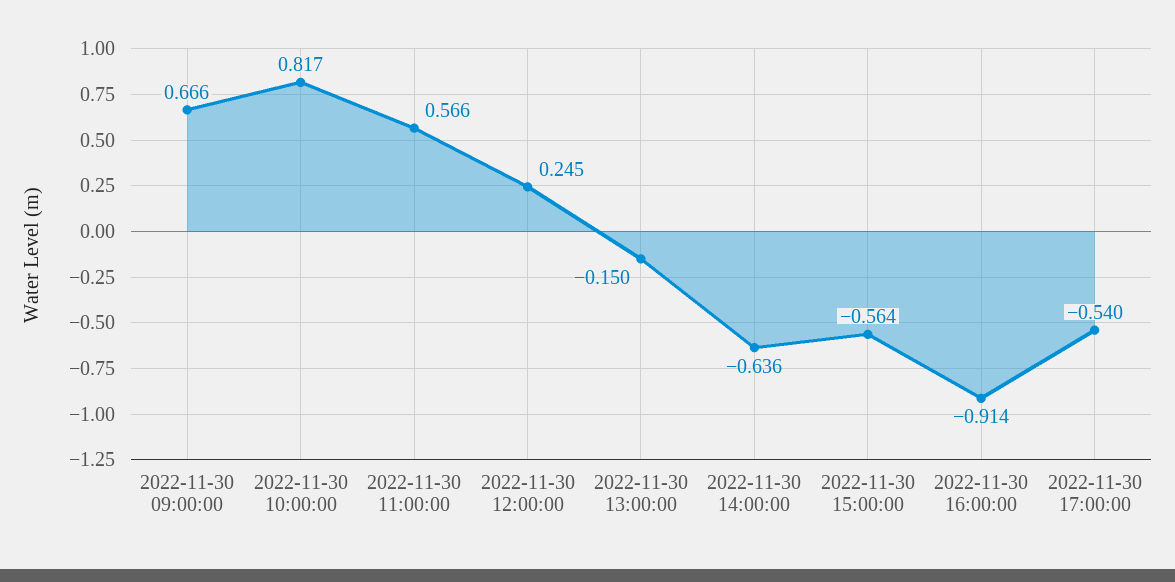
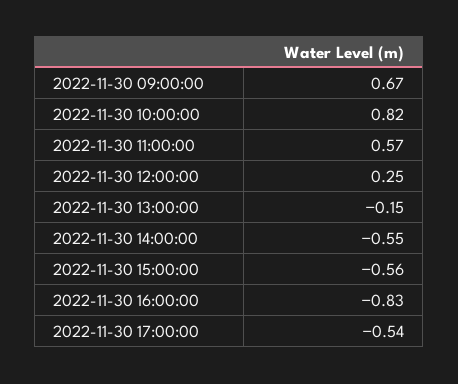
  {
    "2022-11-30 09:00:00": 0.666,
    "2022-11-30 10:00:00": 0.817,
    "2022-11-30 11:00:00": 0.566,
    "2022-11-30 12:00:00": 0.245,
    "2022-11-30 13:00:00": -0.15,
-   "2022-11-30 14:00:00": -0.636,
+   "2022-11-30 14:00:00": -0.55,
    "2022-11-30 15:00:00": -0.564,
-   "2022-11-30 16:00:00": -0.914,
+   "2022-11-30 16:00:00": -0.83,
    "2022-11-30 17:00:00": -0.54
  }

